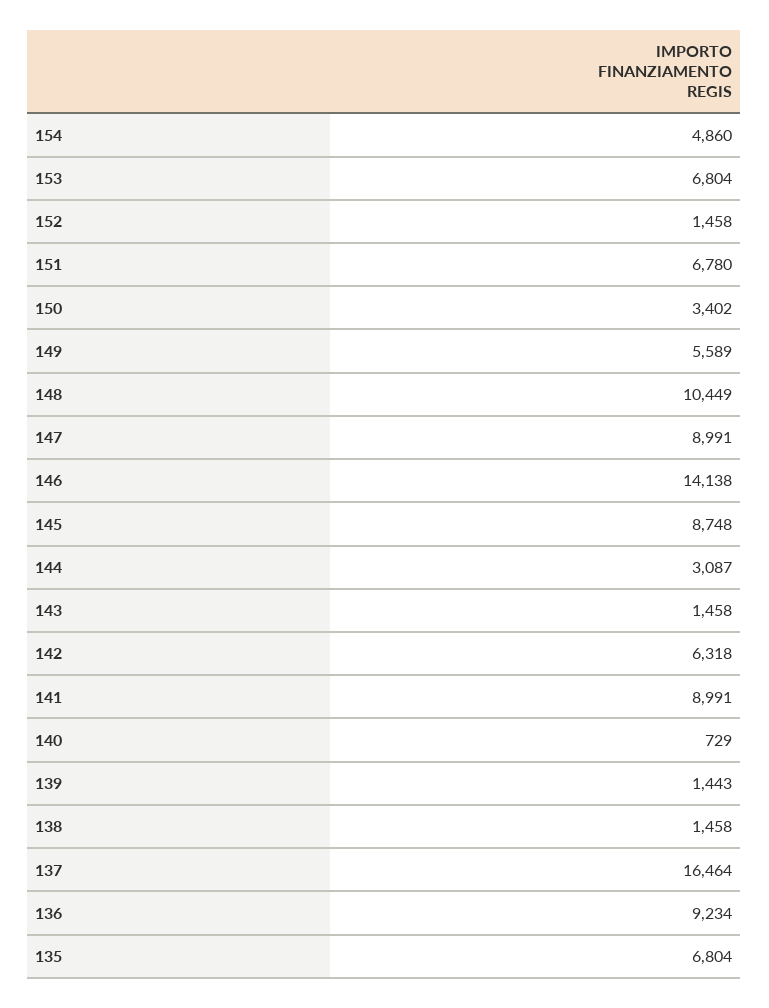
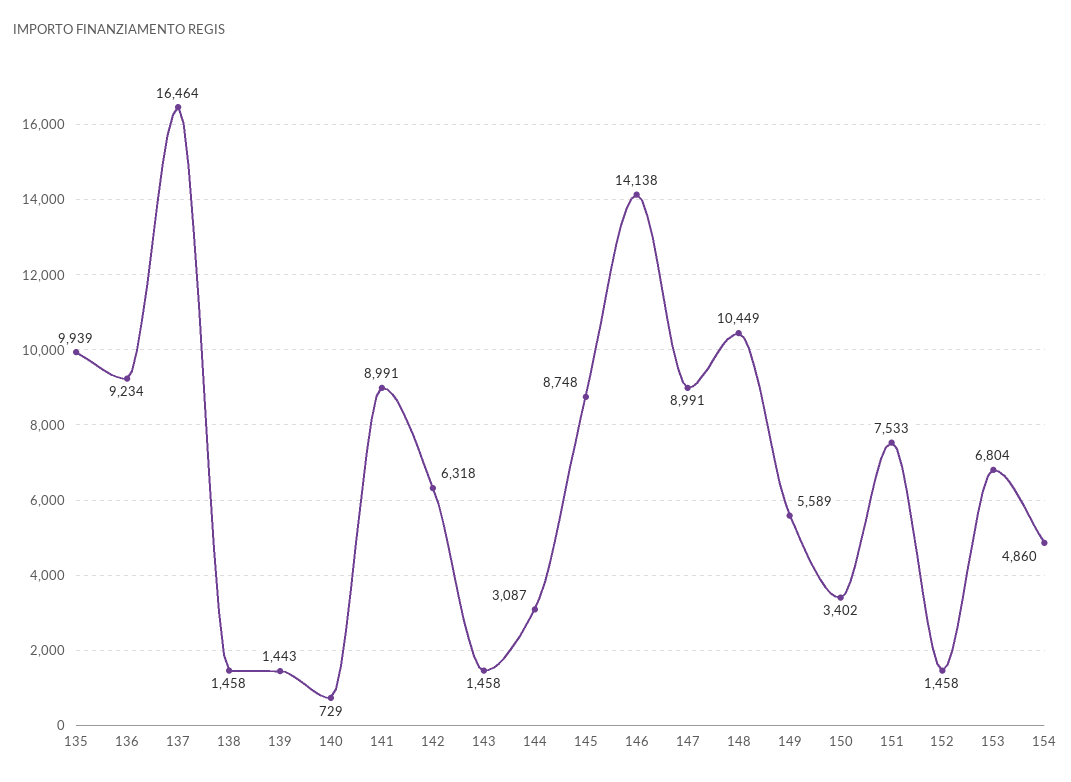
  {
    "154": 4860,
    "153": 6804,
    "152": 1458,
-   "151": 6780,
+   "151": 7533,
    "150": 3402,
    "149": 5589,
    "148": 10449,
    "147": 8991,
    "146": 14138,
    "145": 8748,
    "144": 3087,
    "143": 1458,
    "142": 6318,
    "141": 8991,
    "140": 729,
    "139": 1443,
    "138": 1458,
    "137": 16464,
    "136": 9234,
-   "135": 6804
+   "135": 9939
  }

